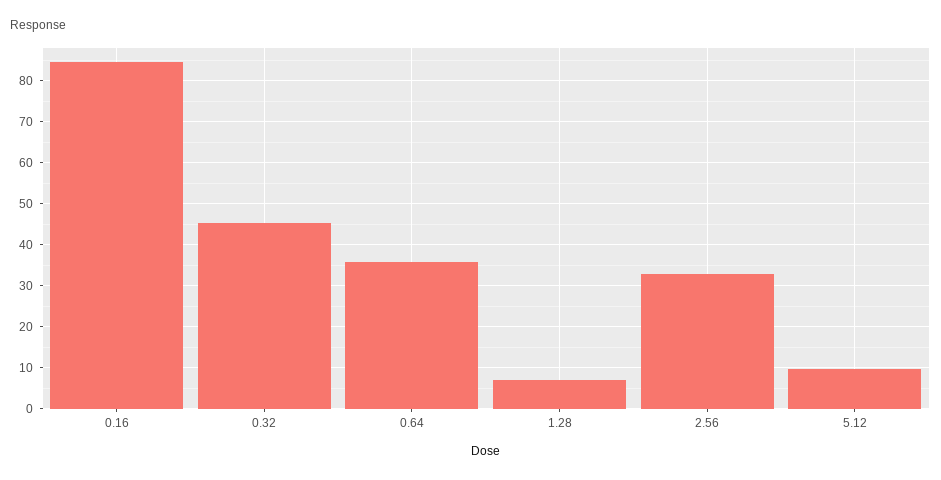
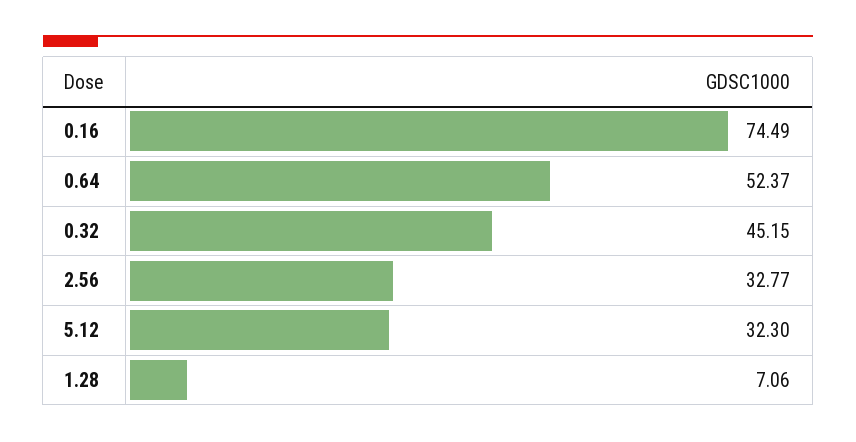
  {
-   "0.16": 84,
+   "0.16": 74.49,
    "0.32": 45.15,
-   "0.64": 36,
+   "0.64": 52.37,
    "1.28": 7.06,
    "2.56": 32.77,
-   "5.12": 10
+   "5.12": 32.3
  }

